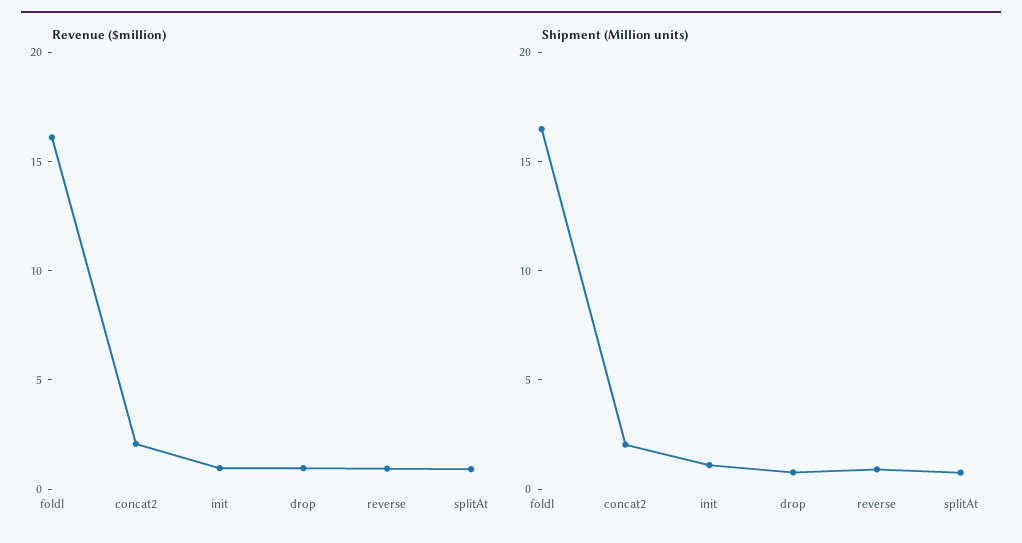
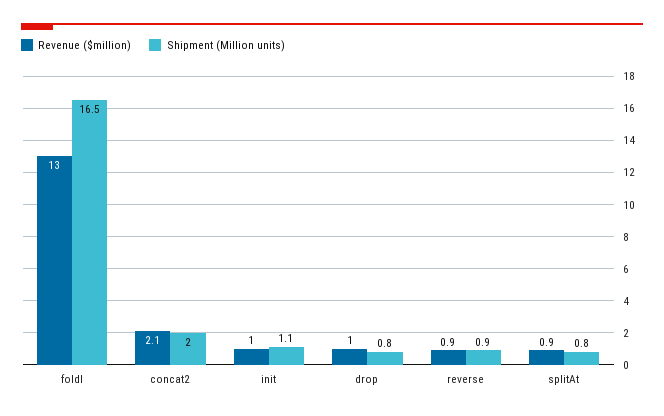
  {
    "Revenue ($million)": {
-     "foldl": 16,
+     "foldl": 13,
      "concat2": 2.1,
      "init": 1,
      "drop": 1,
      "reverse": 0.9,
      "splitAt": 0.9
    },
    "Shipment (Million units)": {
      "foldl": 16.5,
      "concat2": 2,
      "init": 1.1,
      "drop": 0.8,
      "reverse": 0.9,
      "splitAt": 0.8
    }
  }

